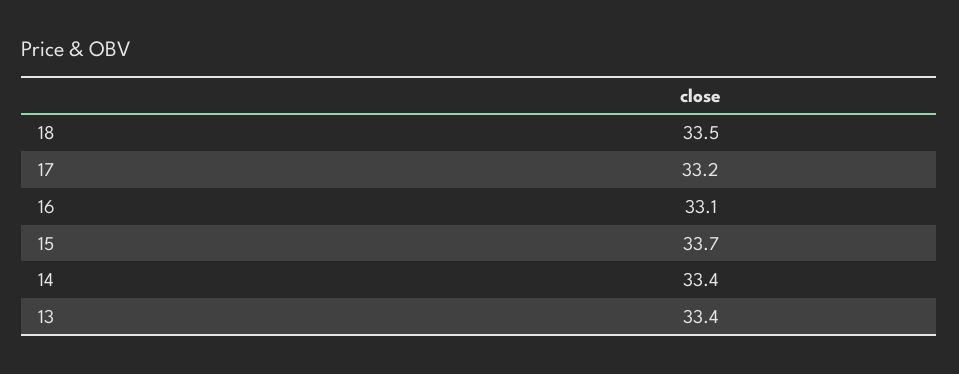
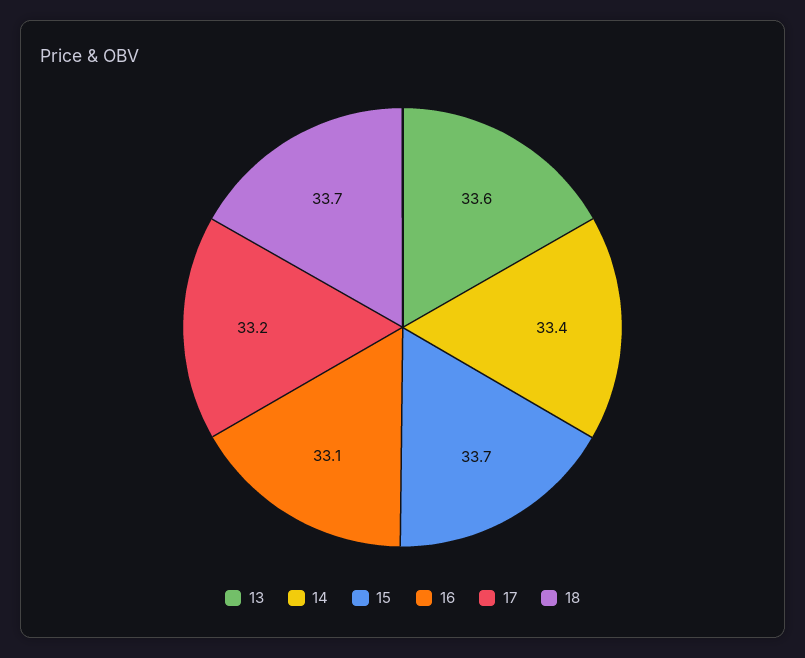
  {
-   "18": 33.5,
+   "18": 33.7,
    "17": 33.2,
    "16": 33.1,
    "15": 33.7,
    "14": 33.4,
-   "13": 33.4
+   "13": 33.6
  }

